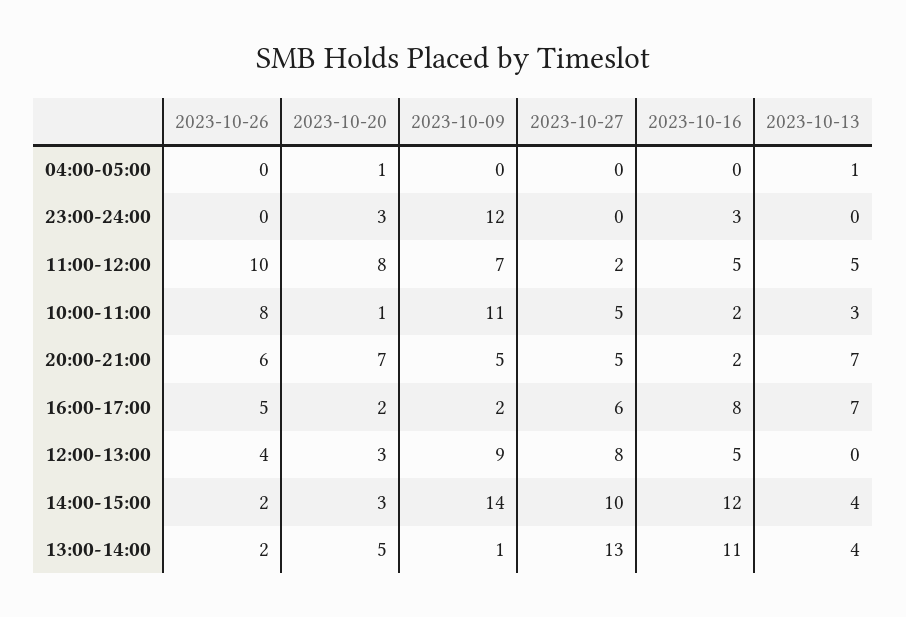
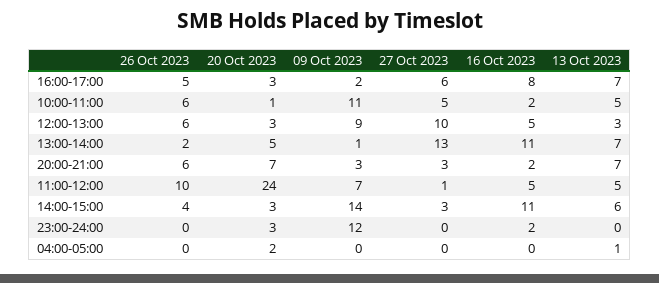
  {
    "2023-10-26": {
      "04:00-05:00": 0,
      "23:00-24:00": 0,
      "11:00-12:00": 10,
-     "10:00-11:00": 8,
+     "10:00-11:00": 6,
      "20:00-21:00": 6,
      "16:00-17:00": 5,
-     "12:00-13:00": 4,
+     "12:00-13:00": 6,
-     "14:00-15:00": 2,
+     "14:00-15:00": 4,
      "13:00-14:00": 2
    },
    "2023-10-20": {
-     "04:00-05:00": 1,
+     "04:00-05:00": 2,
      "23:00-24:00": 3,
-     "11:00-12:00": 8,
+     "11:00-12:00": 24,
      "10:00-11:00": 1,
      "20:00-21:00": 7,
-     "16:00-17:00": 2,
+     "16:00-17:00": 3,
      "12:00-13:00": 3,
      "14:00-15:00": 3,
      "13:00-14:00": 5
    },
    "2023-10-09": {
      "04:00-05:00": 0,
      "23:00-24:00": 12,
      "11:00-12:00": 7,
      "10:00-11:00": 11,
-     "20:00-21:00": 5,
+     "20:00-21:00": 3,
      "16:00-17:00": 2,
      "12:00-13:00": 9,
      "14:00-15:00": 14,
      "13:00-14:00": 1
    },
    "2023-10-27": {
      "04:00-05:00": 0,
      "23:00-24:00": 0,
-     "11:00-12:00": 2,
+     "11:00-12:00": 1,
      "10:00-11:00": 5,
-     "20:00-21:00": 5,
+     "20:00-21:00": 3,
      "16:00-17:00": 6,
-     "12:00-13:00": 8,
+     "12:00-13:00": 10,
-     "14:00-15:00": 10,
+     "14:00-15:00": 3,
      "13:00-14:00": 13
    },
    "2023-10-16": {
      "04:00-05:00": 0,
-     "23:00-24:00": 3,
+     "23:00-24:00": 2,
      "11:00-12:00": 5,
      "10:00-11:00": 2,
      "20:00-21:00": 2,
      "16:00-17:00": 8,
      "12:00-13:00": 5,
-     "14:00-15:00": 12,
+     "14:00-15:00": 11,
      "13:00-14:00": 11
    },
    "2023-10-13": {
      "04:00-05:00": 1,
      "23:00-24:00": 0,
      "11:00-12:00": 5,
-     "10:00-11:00": 3,
+     "10:00-11:00": 5,
      "20:00-21:00": 7,
      "16:00-17:00": 7,
-     "12:00-13:00": 0,
+     "12:00-13:00": 3,
-     "14:00-15:00": 4,
+     "14:00-15:00": 6,
-     "13:00-14:00": 4
+     "13:00-14:00": 7
    }
  }

